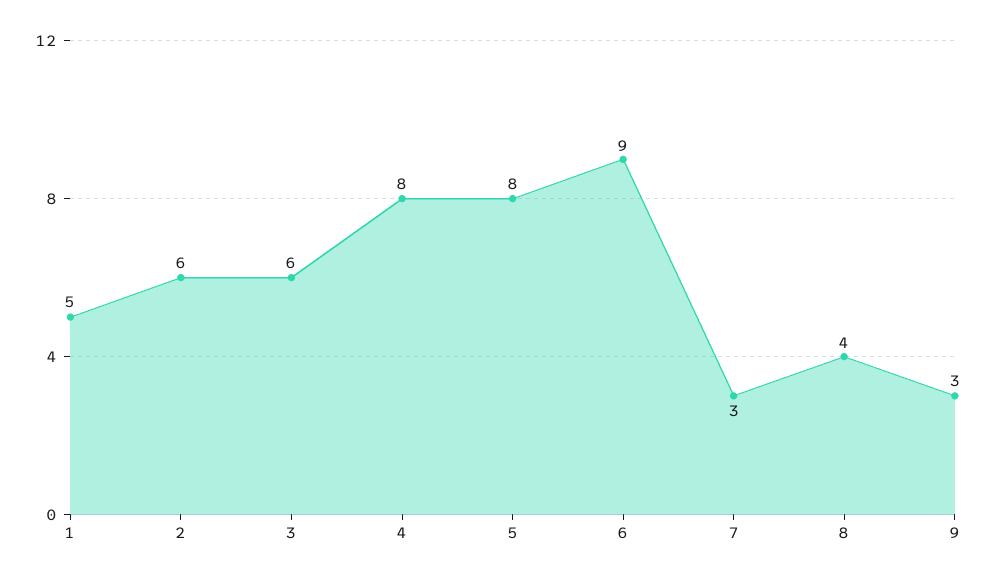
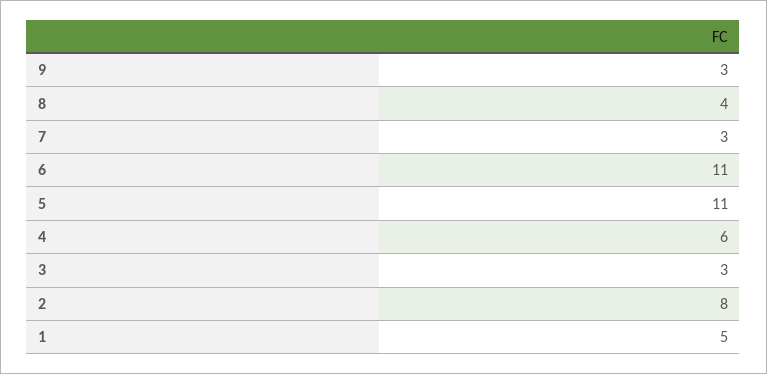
  {
    "1": 5,
-   "2": 6,
+   "2": 8,
-   "3": 6,
+   "3": 3,
-   "4": 8,
+   "4": 6,
-   "5": 8,
+   "5": 11,
-   "6": 9,
+   "6": 11,
    "7": 3,
    "8": 4,
    "9": 3
  }

